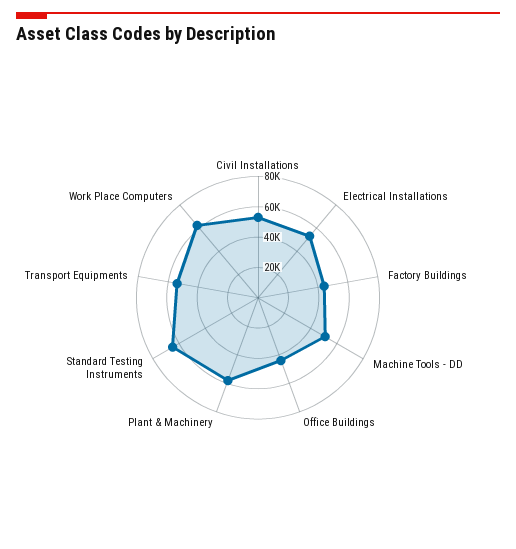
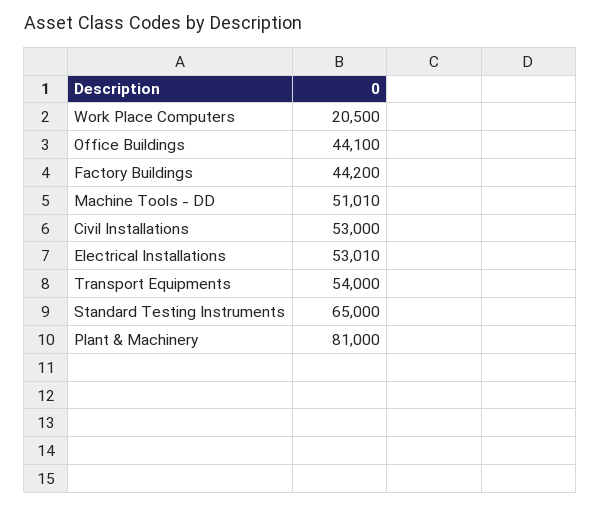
  {
    "Civil Installations": 53000,
    "Electrical Installations": 53010,
    "Factory Buildings": 44200,
    "Machine Tools - DD": 51010,
    "Office Buildings": 44100,
-   "Plant & Machinery": 60000,
+   "Plant & Machinery": 81000,
    "Standard Testing Instruments": 65000,
    "Transport Equipments": 54000,
-   "Work Place Computers": 60000
+   "Work Place Computers": 20500
  }

